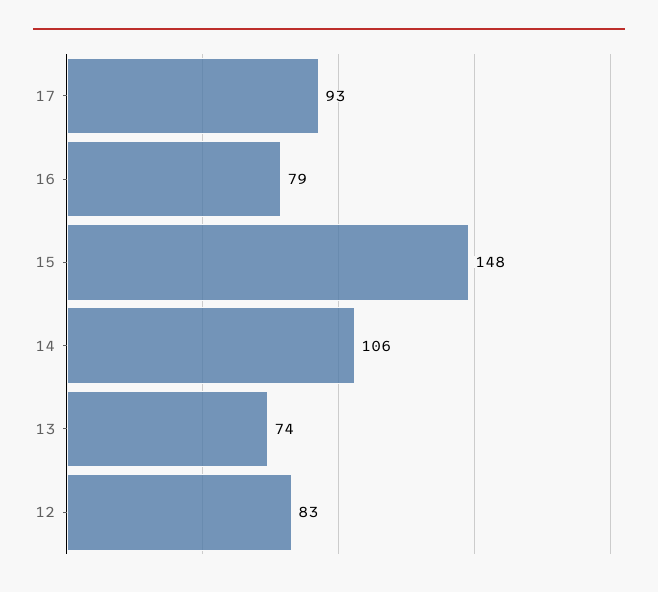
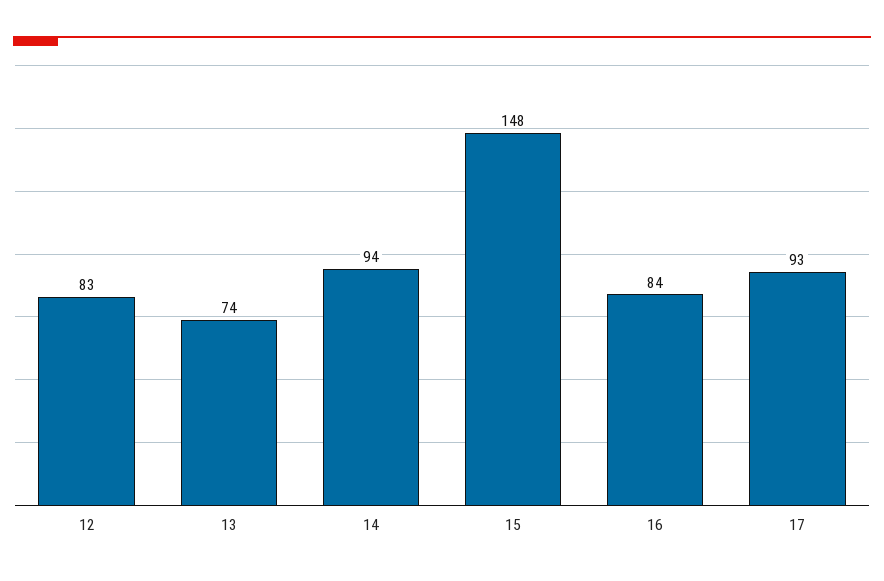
  {
    "17": 93,
-   "16": 79,
+   "16": 84,
    "15": 148,
-   "14": 106,
+   "14": 94,
    "13": 74,
    "12": 83
  }

